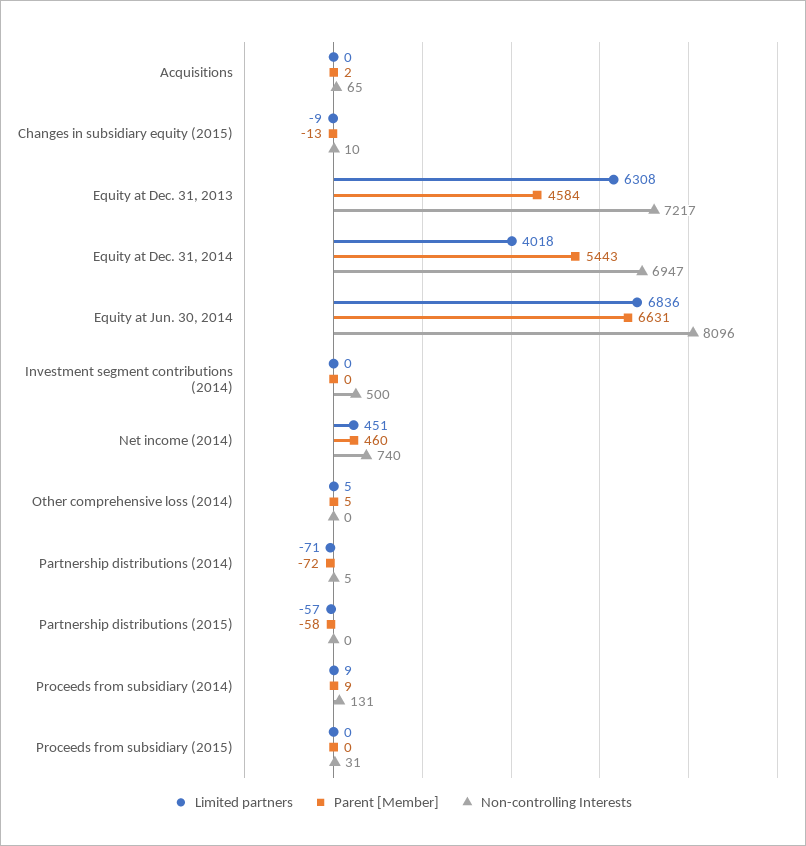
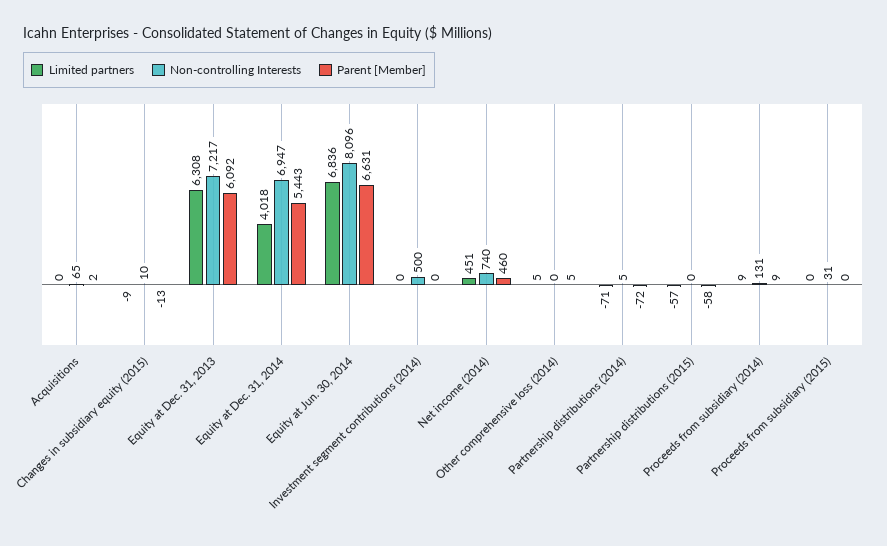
  {
    "Limited partners": {
      "Acquisitions": 0,
      "Changes in subsidiary equity (2015)": -9,
      "Equity at Dec. 31, 2013": 6308,
      "Equity at Dec. 31, 2014": 4018,
      "Equity at Jun. 30, 2014": 6836,
      "Investment segment contributions (2014)": 0,
      "Net income (2014)": 451,
      "Other comprehensive loss (2014)": 5,
      "Partnership distributions (2014)": -71,
      "Partnership distributions (2015)": -57,
      "Proceeds from subsidiary (2014)": 9,
      "Proceeds from subsidiary (2015)": 0
    },
    "Parent [Member]": {
      "Acquisitions": 2,
      "Changes in subsidiary equity (2015)": -13,
-     "Equity at Dec. 31, 2013": 4584,
+     "Equity at Dec. 31, 2013": 6092,
      "Equity at Dec. 31, 2014": 5443,
      "Equity at Jun. 30, 2014": 6631,
      "Investment segment contributions (2014)": 0,
      "Net income (2014)": 460,
      "Other comprehensive loss (2014)": 5,
      "Partnership distributions (2014)": -72,
      "Partnership distributions (2015)": -58,
      "Proceeds from subsidiary (2014)": 9,
      "Proceeds from subsidiary (2015)": 0
    },
    "Non-controlling Interests": {
      "Acquisitions": 65,
      "Changes in subsidiary equity (2015)": 10,
      "Equity at Dec. 31, 2013": 7217,
      "Equity at Dec. 31, 2014": 6947,
      "Equity at Jun. 30, 2014": 8096,
      "Investment segment contributions (2014)": 500,
      "Net income (2014)": 740,
      "Other comprehensive loss (2014)": 0,
      "Partnership distributions (2014)": 5,
      "Partnership distributions (2015)": 0,
      "Proceeds from subsidiary (2014)": 131,
      "Proceeds from subsidiary (2015)": 31
    }
  }

